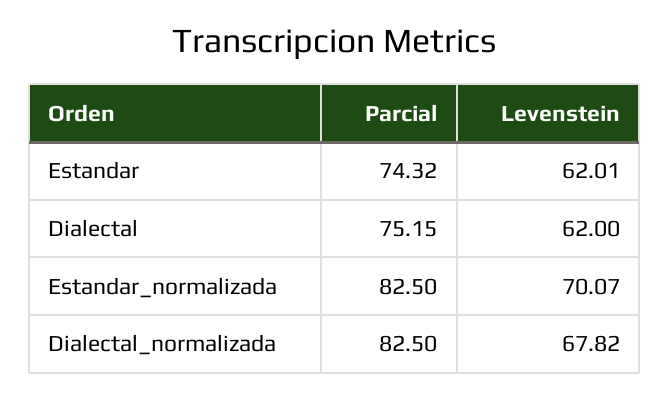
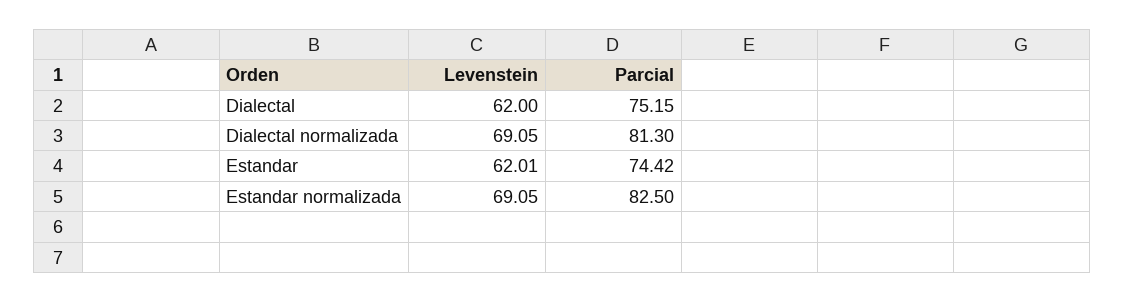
  {
    "Parcial": {
-     "Estandar": 74.32,
+     "Estandar": 74.42,
      "Dialectal": 75.15,
      "Estandar_normalizada": 82.5,
-     "Dialectal_normalizada": 82.5
+     "Dialectal_normalizada": 81.3
    },
    "Levenstein": {
      "Estandar": 62.01,
      "Dialectal": 62,
-     "Estandar_normalizada": 70.07,
+     "Estandar_normalizada": 69.05,
-     "Dialectal_normalizada": 67.82
+     "Dialectal_normalizada": 69.05
    }
  }

